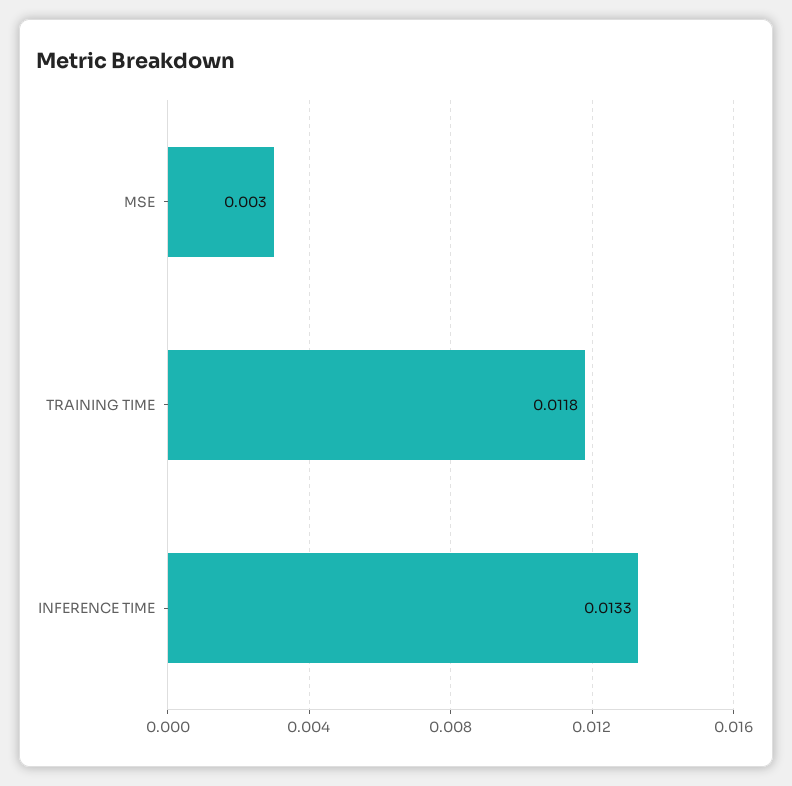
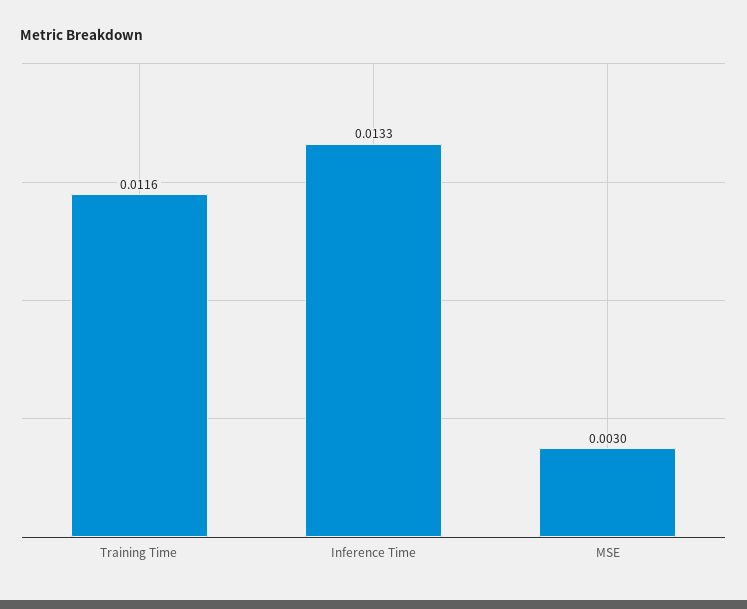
  {
    "MSE": 0.003,
-   "TRAINING TIME": 0.0118,
+   "TRAINING TIME": 0.0116,
    "INFERENCE TIME": 0.0133
  }

